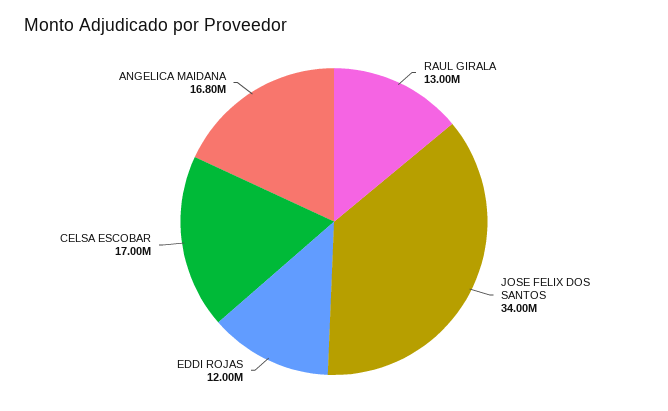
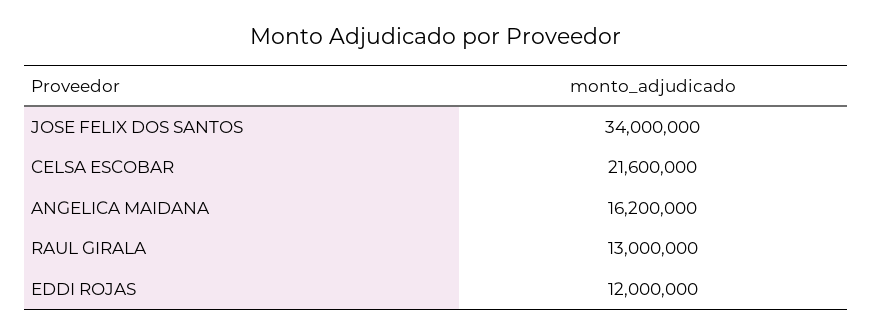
  {
    "RAUL GIRALA": 13000000,
    "JOSE FELIX DOS SANTOS": 34000000,
    "EDDI ROJAS": 12000000,
-   "CELSA ESCOBAR": 17000000,
+   "CELSA ESCOBAR": 21600000,
-   "ANGELICA MAIDANA": 16800000
+   "ANGELICA MAIDANA": 16200000
  }

